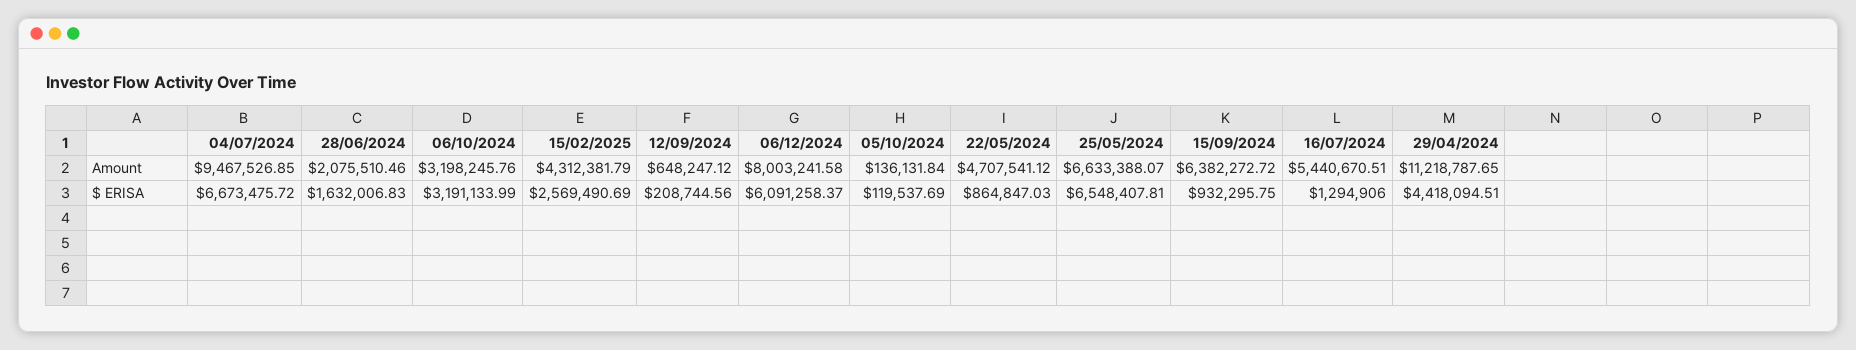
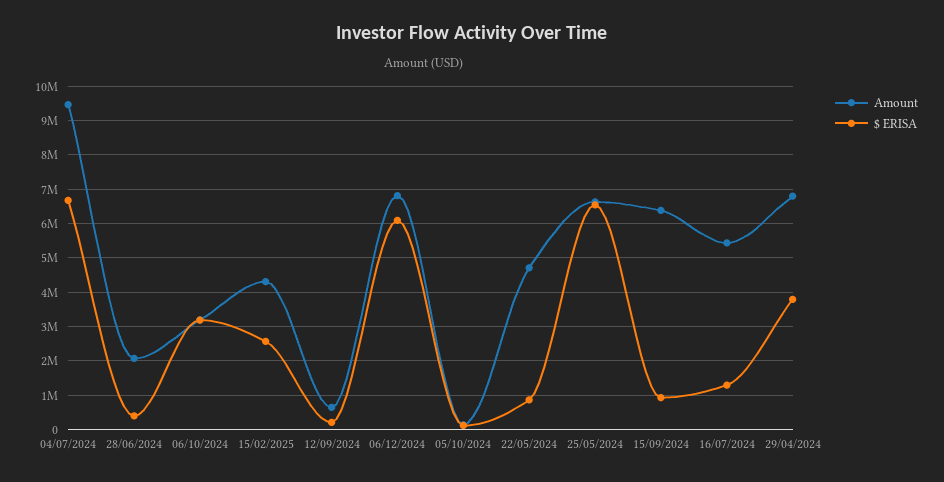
  {
    "Amount": {
      "04/07/2024": 9467526.85,
      "28/06/2024": 2075510.46,
      "06/10/2024": 3198245.76,
      "15/02/2025": 4312381.79,
      "12/09/2024": 648247.12,
-     "06/12/2024": 8003241.58,
+     "06/12/2024": 6800000,
      "05/10/2024": 136131.84,
      "22/05/2024": 4707541.12,
      "25/05/2024": 6633388.07,
      "15/09/2024": 6382272.72,
      "16/07/2024": 5440670.51,
-     "29/04/2024": 11218787.65
+     "29/04/2024": 6800000
    },
    "$ ERISA": {
      "04/07/2024": 6673475.72,
-     "28/06/2024": 1632006.83,
+     "28/06/2024": 400000,
      "06/10/2024": 3191133.99,
      "15/02/2025": 2569490.69,
      "12/09/2024": 208744.56,
      "06/12/2024": 6091258.37,
      "05/10/2024": 119537.69,
      "22/05/2024": 864847.03,
      "25/05/2024": 6548407.81,
      "15/09/2024": 932295.75,
      "16/07/2024": 1294906,
-     "29/04/2024": 4418094.51
+     "29/04/2024": 3800000
    }
  }

